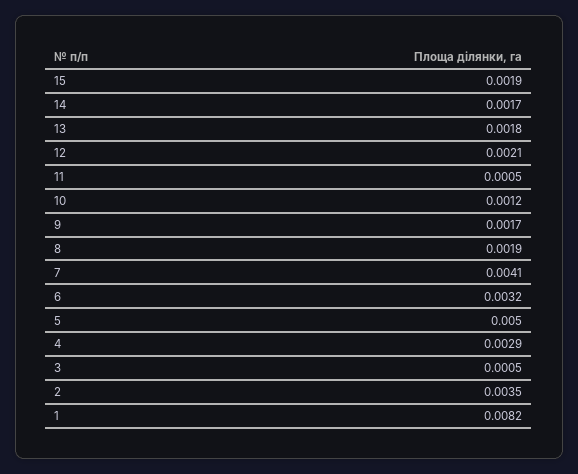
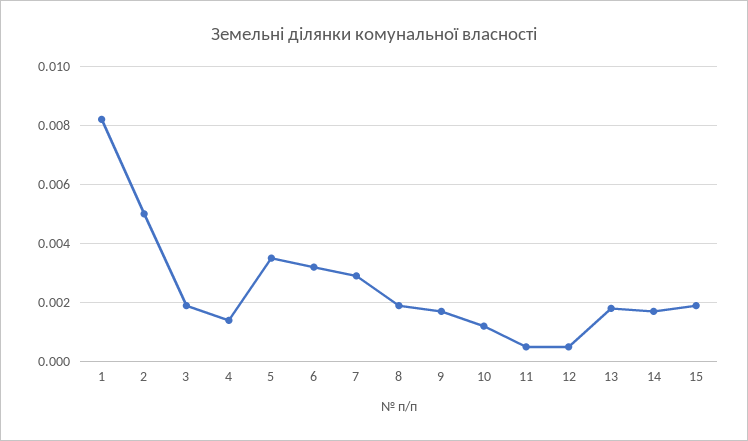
  {
    "15": 0.0019,
    "14": 0.0017,
    "13": 0.0018,
-   "12": 0.0021,
+   "12": 0.0005,
    "11": 0.0005,
    "10": 0.0012,
    "9": 0.0017,
    "8": 0.0019,
-   "7": 0.0041,
+   "7": 0.003,
    "6": 0.0032,
-   "5": 0.005,
+   "5": 0.0035,
-   "4": 0.0029,
+   "4": 0.0015,
-   "3": 0.0005,
+   "3": 0.002,
-   "2": 0.0035,
+   "2": 0.005,
    "1": 0.0082
  }

